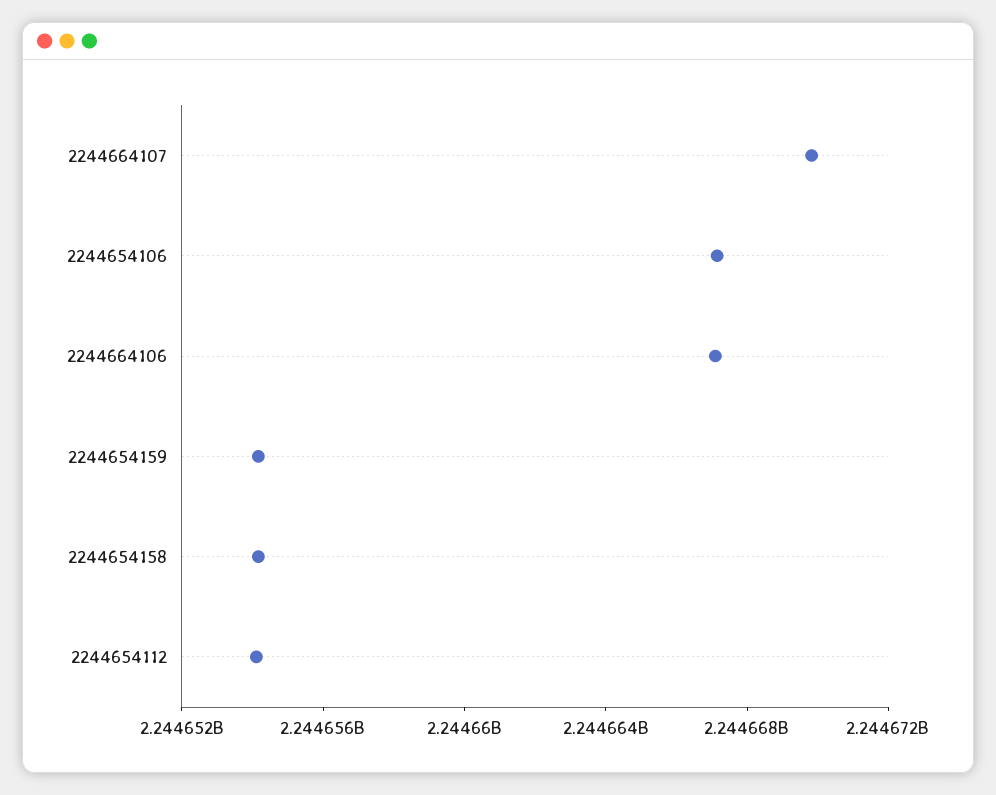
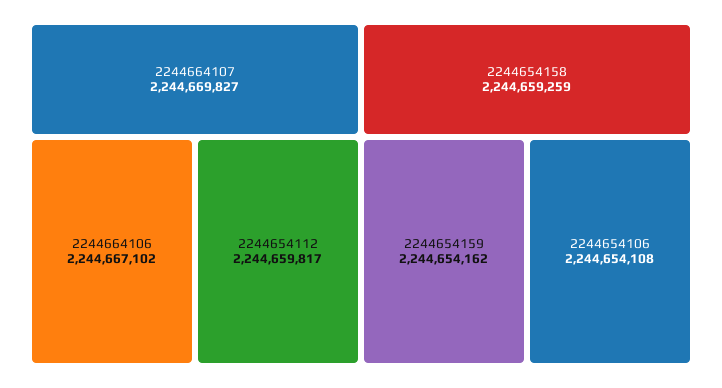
  {
    "2244664107": 2244669827,
-   "2244654106": 2244667000,
+   "2244654106": 2244654108,
    "2244664106": 2244667102,
    "2244654159": 2244654162,
-   "2244654158": 2244654000,
+   "2244654158": 2244659259,
-   "2244654112": 2244654000
+   "2244654112": 2244659817
  }

